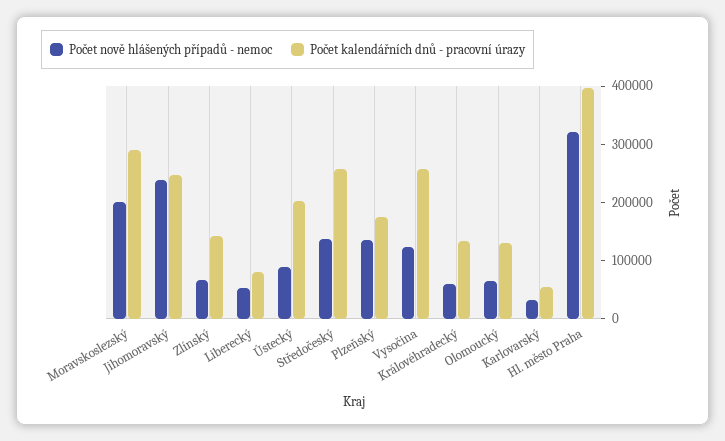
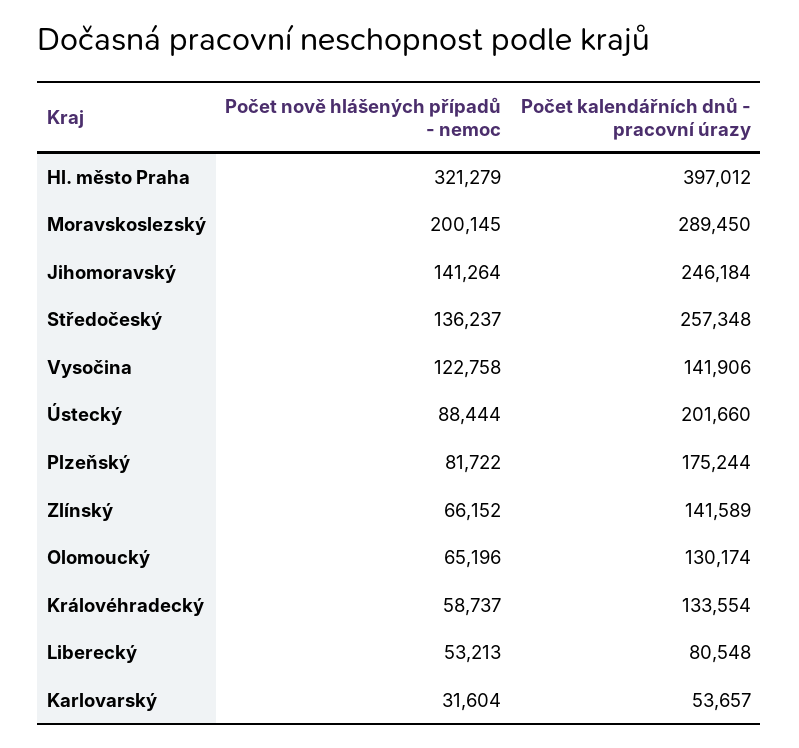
  {
    "Počet nově hlášených případů - nemoc": {
      "Moravskoslezský": 200145,
-     "Jihomoravský": 240000,
+     "Jihomoravský": 141264,
      "Zlínský": 66152,
      "Liberecký": 53213,
      "Ústecký": 88444,
      "Středočeský": 136237,
-     "Plzeňský": 140000,
+     "Plzeňský": 81722,
      "Vysočina": 122758,
      "Královéhradecký": 58737,
      "Olomoucký": 65196,
      "Karlovarský": 31604,
      "Hl. město Praha": 321279
    },
    "Počet kalendářních dnů - pracovní úrazy": {
      "Moravskoslezský": 289450,
      "Jihomoravský": 246184,
      "Zlínský": 141589,
      "Liberecký": 80548,
      "Ústecký": 201660,
      "Středočeský": 257348,
      "Plzeňský": 175244,
-     "Vysočina": 260000,
+     "Vysočina": 141906,
      "Královéhradecký": 133554,
      "Olomoucký": 130174,
      "Karlovarský": 53657,
      "Hl. město Praha": 397012
    }
  }

